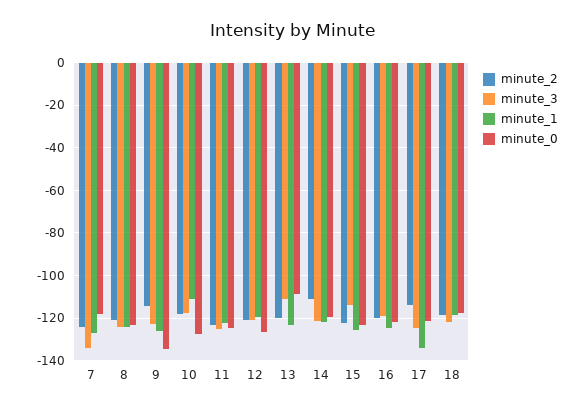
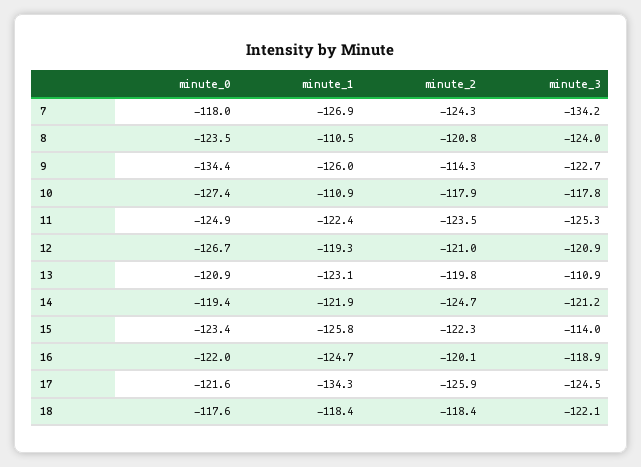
  {
    "minute_2": {
      "7": -124.3,
      "8": -120.8,
      "9": -114.3,
      "10": -117.9,
      "11": -123.5,
      "12": -121,
      "13": -119.8,
-     "14": -110,
+     "14": -124.7,
      "15": -122.3,
      "16": -120.1,
-     "17": -115,
+     "17": -125.9,
      "18": -118.4
    },
    "minute_3": {
      "7": -134.2,
      "8": -124,
      "9": -122.7,
      "10": -117.8,
      "11": -125.3,
      "12": -120.9,
      "13": -110.9,
      "14": -121.2,
      "15": -114,
      "16": -118.9,
      "17": -124.5,
      "18": -122.1
    },
    "minute_1": {
      "7": -126.9,
-     "8": -125,
+     "8": -110.5,
      "9": -126,
      "10": -110.9,
      "11": -122.4,
      "12": -119.3,
      "13": -123.1,
      "14": -121.9,
      "15": -125.8,
      "16": -124.7,
      "17": -134.3,
      "18": -118.4
    },
    "minute_0": {
      "7": -118,
      "8": -123.5,
      "9": -134.4,
      "10": -127.4,
      "11": -124.9,
      "12": -126.7,
-     "13": -110,
+     "13": -120.9,
      "14": -119.4,
      "15": -123.4,
      "16": -122,
      "17": -121.6,
      "18": -117.6
    }
  }

